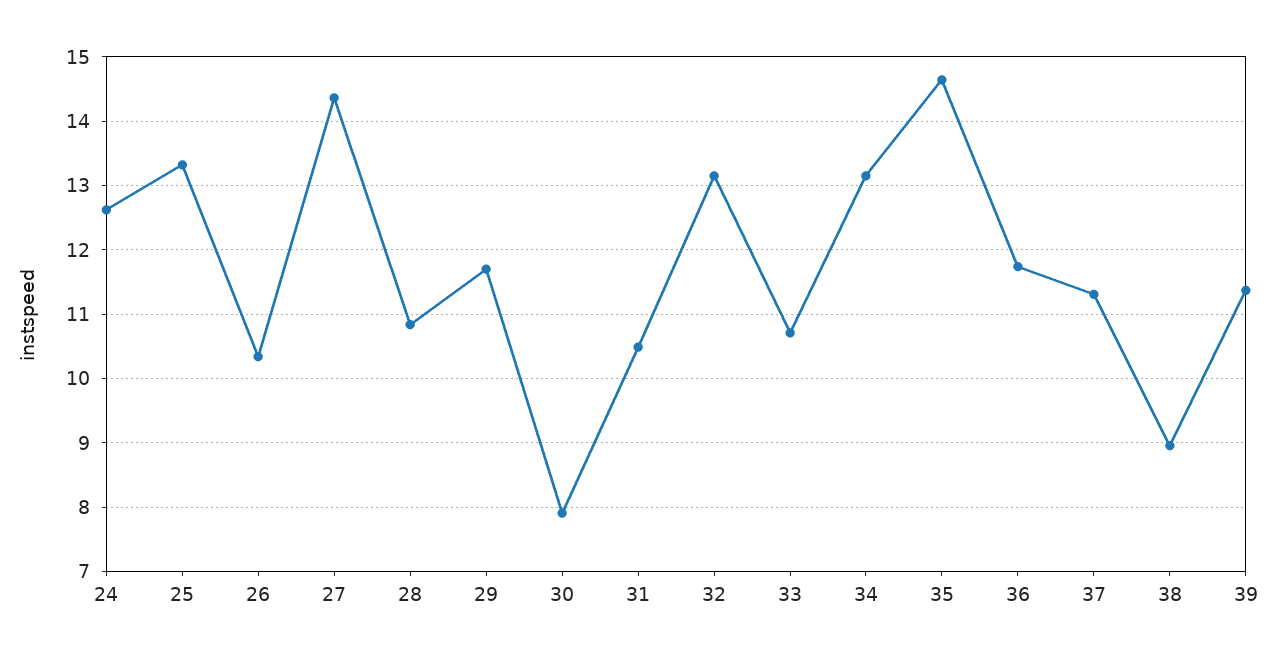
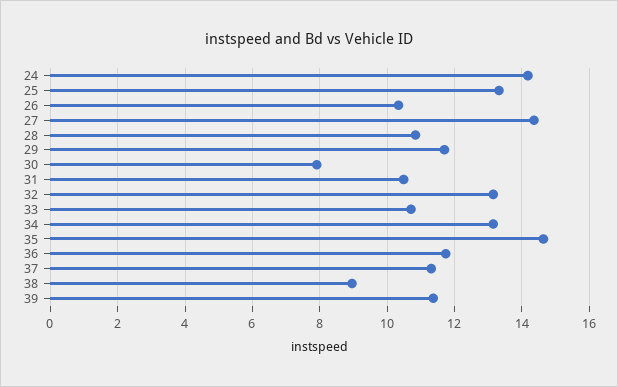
  {
-   "24": 12.6,
+   "24": 14.2,
    "25": 13.3,
    "26": 10.3,
    "27": 14.4,
    "28": 10.8,
    "29": 11.7,
    "30": 7.9,
    "31": 10.5,
    "32": 13.2,
    "33": 10.7,
    "34": 13.2,
    "35": 14.6,
    "36": 11.7,
    "37": 11.3,
    "38": 9,
    "39": 11.4
  }

